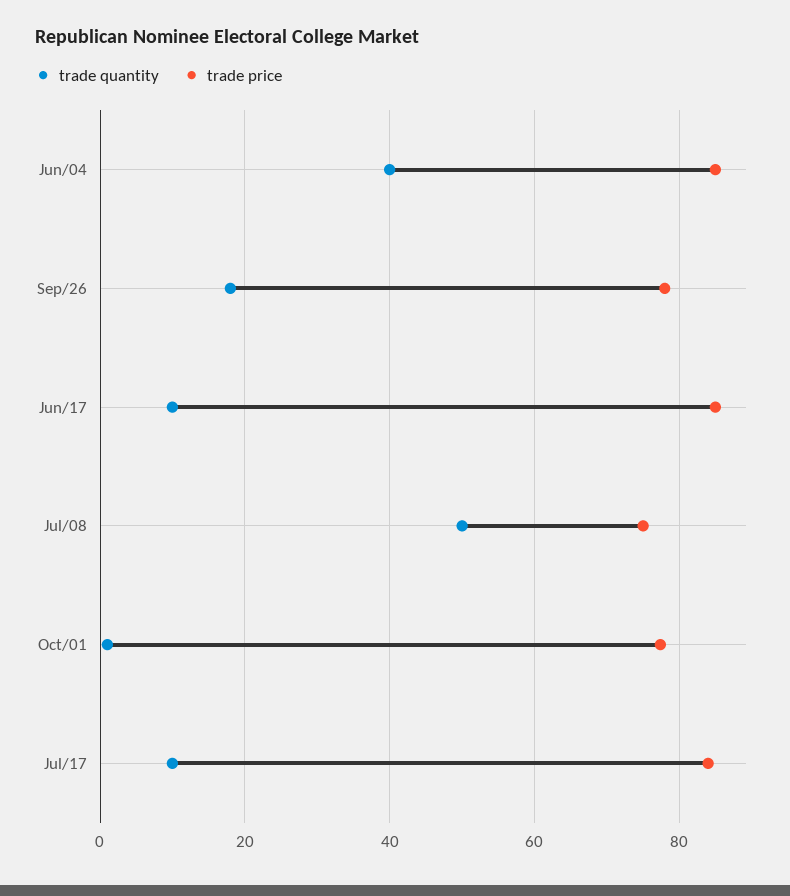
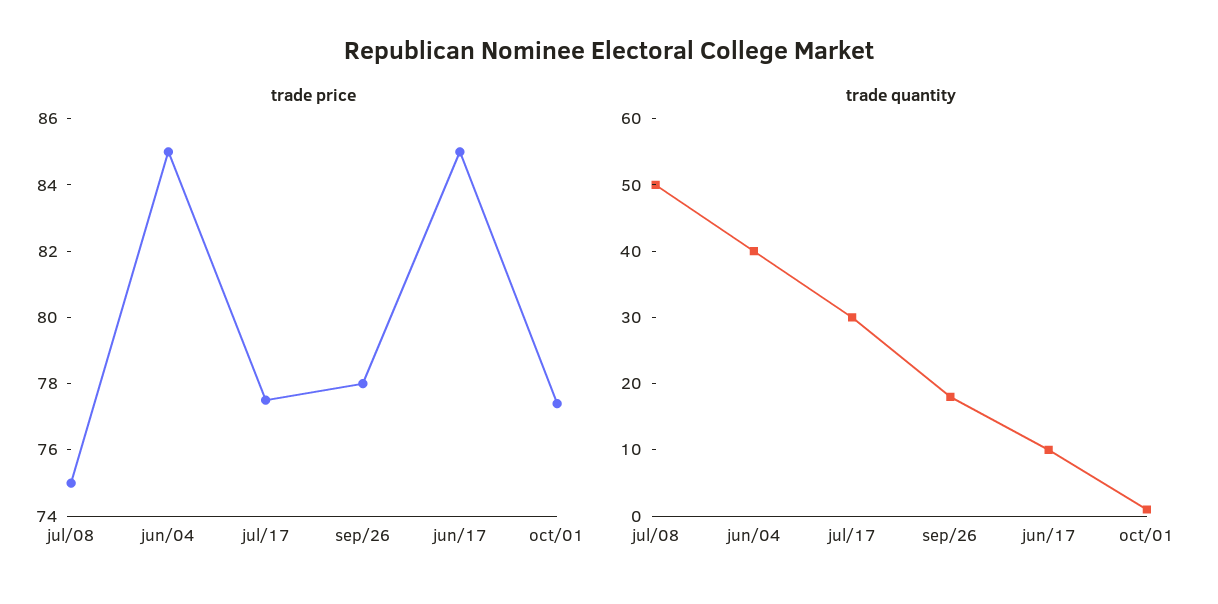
  {
    "trade quantity": {
      "Jun/04": 40,
      "Sep/26": 18,
      "Jun/17": 10,
      "Jul/08": 50,
      "Oct/01": 2,
-     "Jul/17": 10
+     "Jul/17": 30
    },
    "trade price": {
      "Jun/04": 85,
      "Sep/26": 78,
      "Jun/17": 85,
      "Jul/08": 75,
      "Oct/01": 77.5,
-     "Jul/17": 84
+     "Jul/17": 77.5
    }
  }

